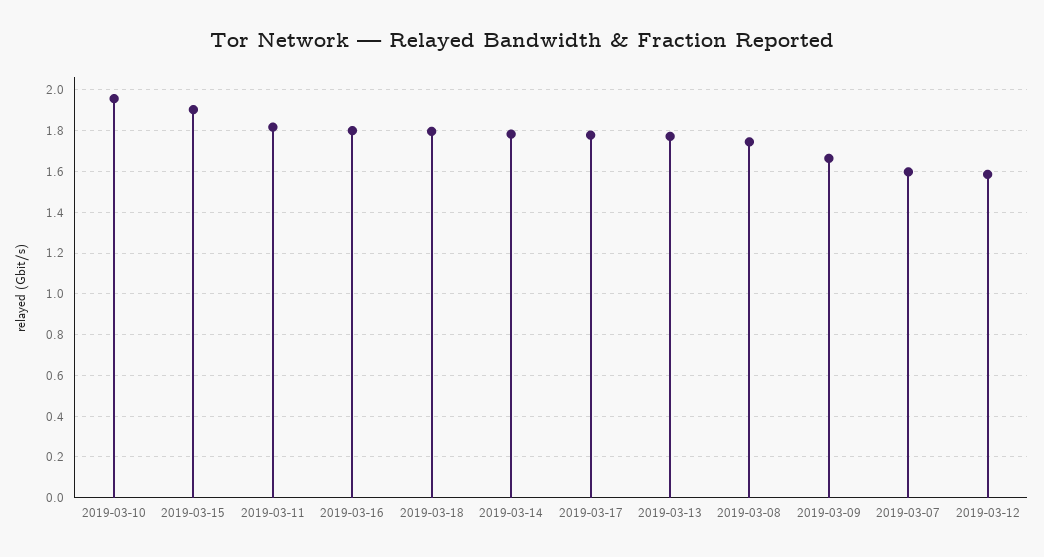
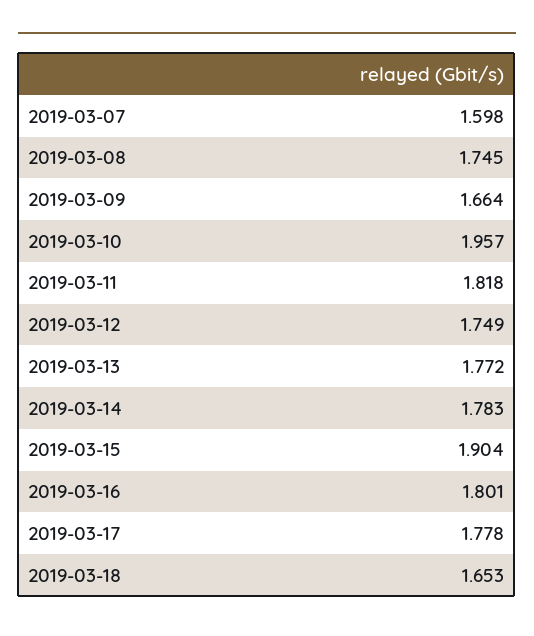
  {
    "2019-03-10": 1.957,
    "2019-03-15": 1.904,
    "2019-03-11": 1.818,
    "2019-03-16": 1.801,
-   "2019-03-18": 1.8,
+   "2019-03-18": 1.653,
    "2019-03-14": 1.783,
    "2019-03-17": 1.778,
    "2019-03-13": 1.772,
    "2019-03-08": 1.745,
    "2019-03-09": 1.664,
    "2019-03-07": 1.598,
-   "2019-03-12": 1.6
+   "2019-03-12": 1.749
  }

